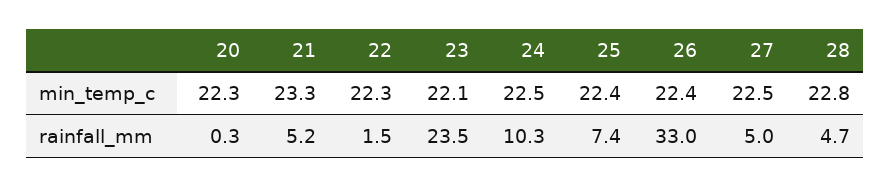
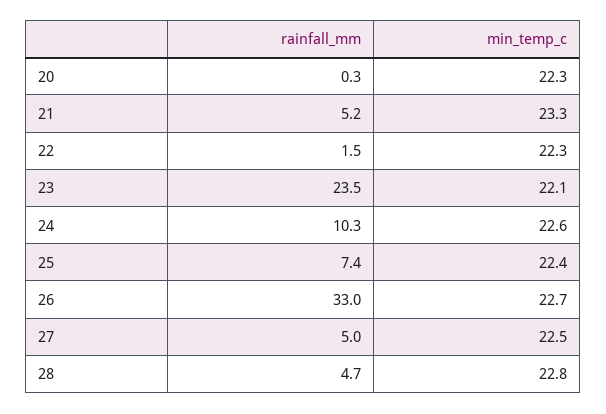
  {
    "20": {
      "min_temp_c": 22.3,
      "rainfall_mm": 0.3
    },
    "21": {
      "min_temp_c": 23.3,
      "rainfall_mm": 5.2
    },
    "22": {
      "min_temp_c": 22.3,
      "rainfall_mm": 1.5
    },
    "23": {
      "min_temp_c": 22.1,
      "rainfall_mm": 23.5
    },
    "24": {
-     "min_temp_c": 22.5,
+     "min_temp_c": 22.6,
      "rainfall_mm": 10.3
    },
    "25": {
      "min_temp_c": 22.4,
      "rainfall_mm": 7.4
    },
    "26": {
-     "min_temp_c": 22.4,
+     "min_temp_c": 22.7,
      "rainfall_mm": 33
    },
    "27": {
      "min_temp_c": 22.5,
      "rainfall_mm": 5
    },
    "28": {
      "min_temp_c": 22.8,
      "rainfall_mm": 4.7
    }
  }

